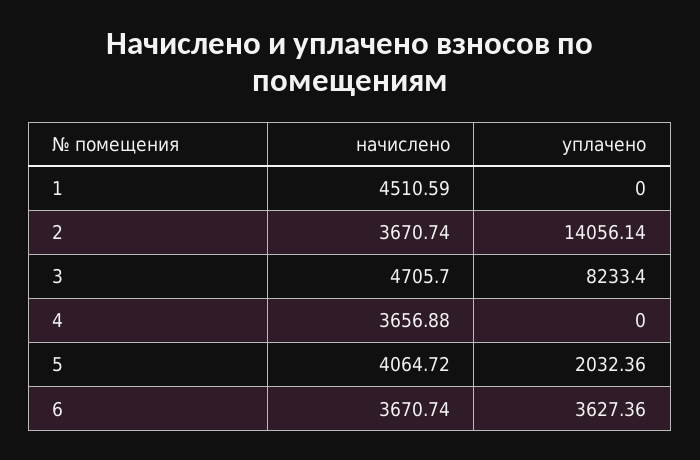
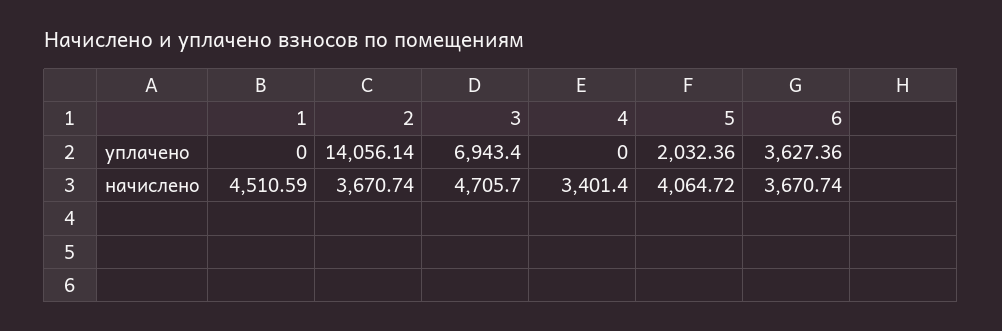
  {
    "начислено": {
      "1": 4510.59,
      "2": 3670.74,
      "3": 4705.7,
-     "4": 3656.88,
+     "4": 3401.4,
      "5": 4064.72,
      "6": 3670.74
    },
    "уплачено": {
      "1": 0,
      "2": 14056.14,
-     "3": 8233.4,
+     "3": 6943.4,
      "4": 0,
      "5": 2032.36,
      "6": 3627.36
    }
  }

